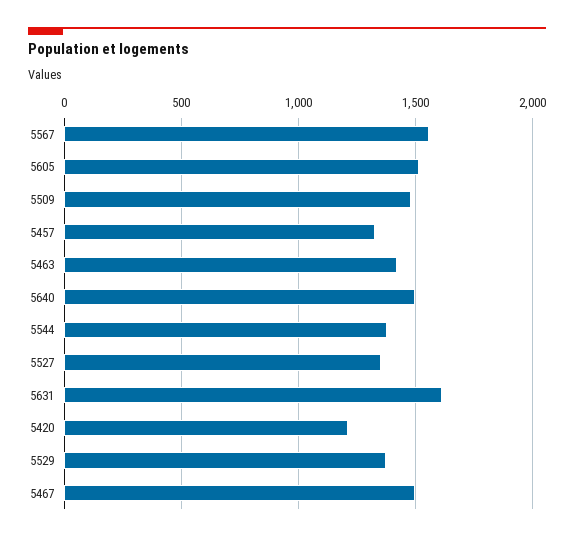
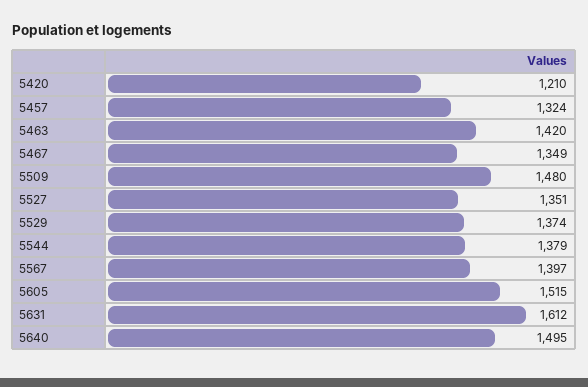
  {
-   "5567": 1550,
+   "5567": 1397,
    "5605": 1515,
    "5509": 1480,
    "5457": 1324,
    "5463": 1420,
    "5640": 1495,
    "5544": 1379,
    "5527": 1351,
    "5631": 1612,
    "5420": 1210,
    "5529": 1374,
-   "5467": 1500
+   "5467": 1349
  }

